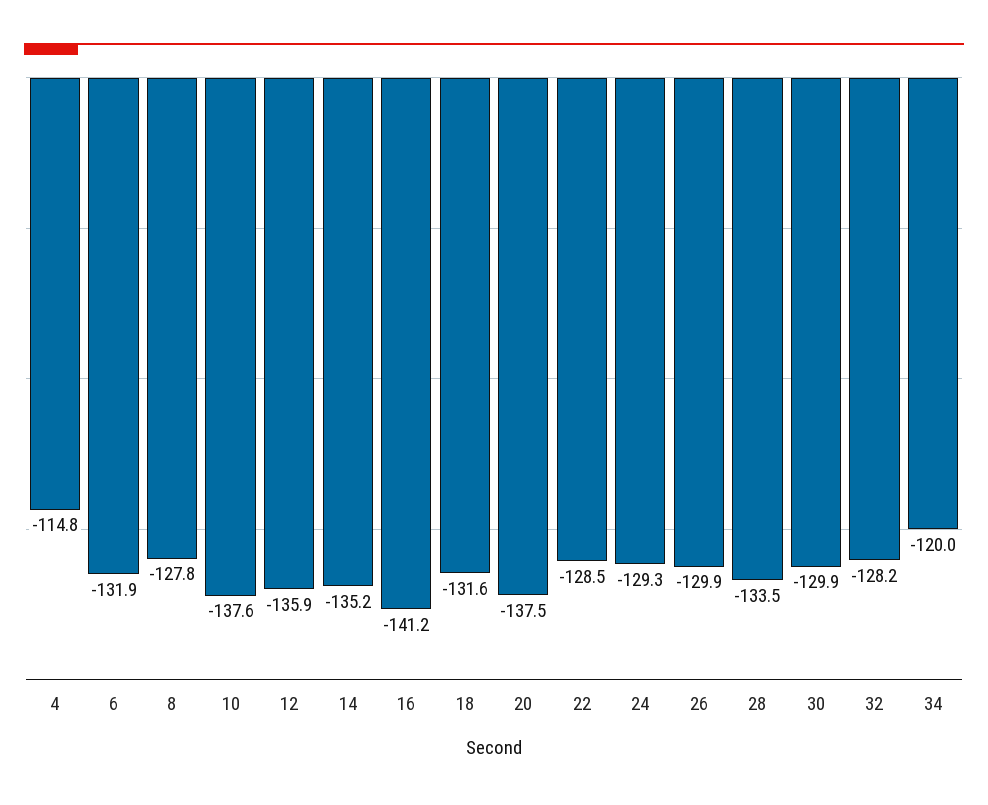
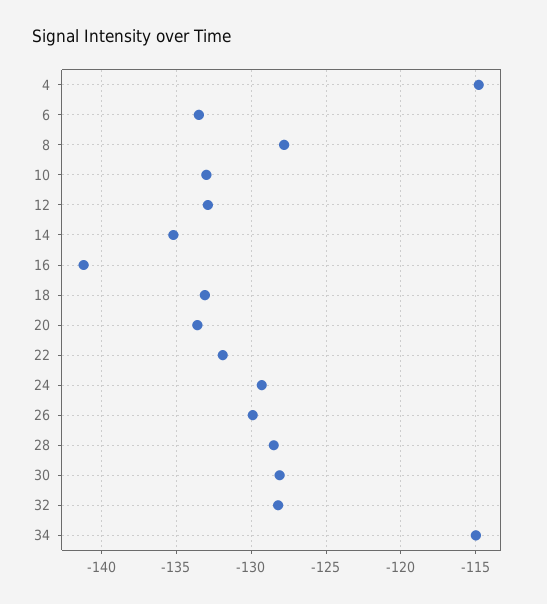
  {
    "4": -114.8,
-   "6": -131.9,
+   "6": -133.5,
    "8": -127.8,
-   "10": -137.6,
+   "10": -133,
-   "12": -135.9,
+   "12": -133,
    "14": -135.2,
    "16": -141.2,
-   "18": -131.6,
+   "18": -133,
-   "20": -137.5,
+   "20": -133.5,
-   "22": -128.5,
+   "22": -132,
    "24": -129.3,
    "26": -129.9,
-   "28": -133.5,
+   "28": -128.5,
-   "30": -129.9,
+   "30": -128,
    "32": -128.2,
-   "34": -120
+   "34": -115
  }

